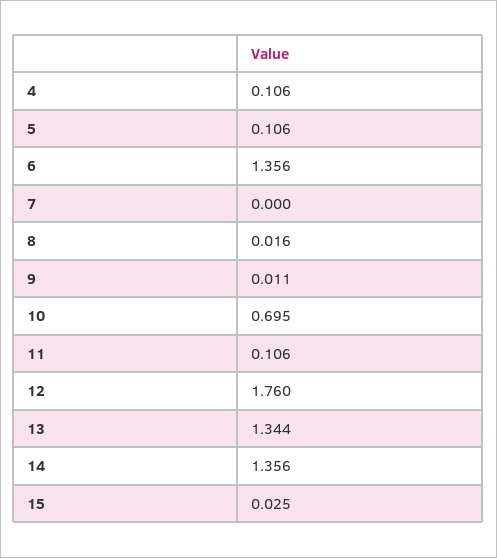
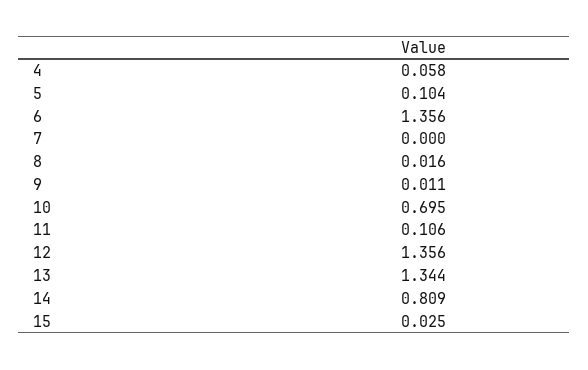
  {
-   "4": 0.106,
+   "4": 0.058,
-   "5": 0.106,
+   "5": 0.104,
    "6": 1.356,
    "7": 0,
    "8": 0.016,
    "9": 0.011,
    "10": 0.695,
    "11": 0.106,
-   "12": 1.76,
+   "12": 1.356,
    "13": 1.344,
-   "14": 1.356,
+   "14": 0.809,
    "15": 0.025
  }

